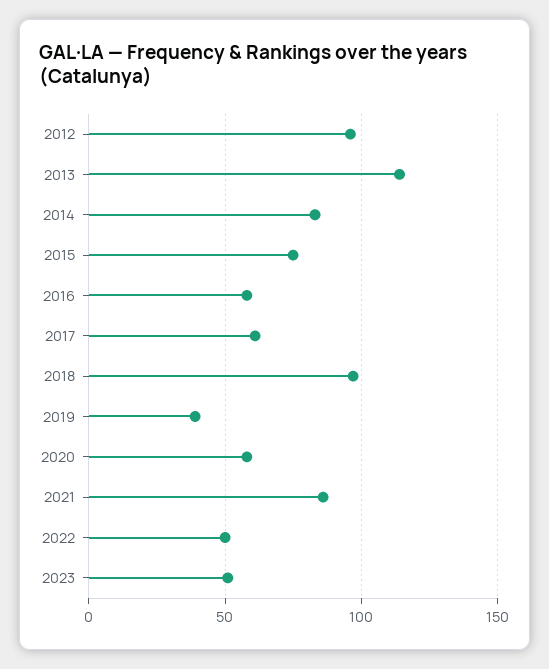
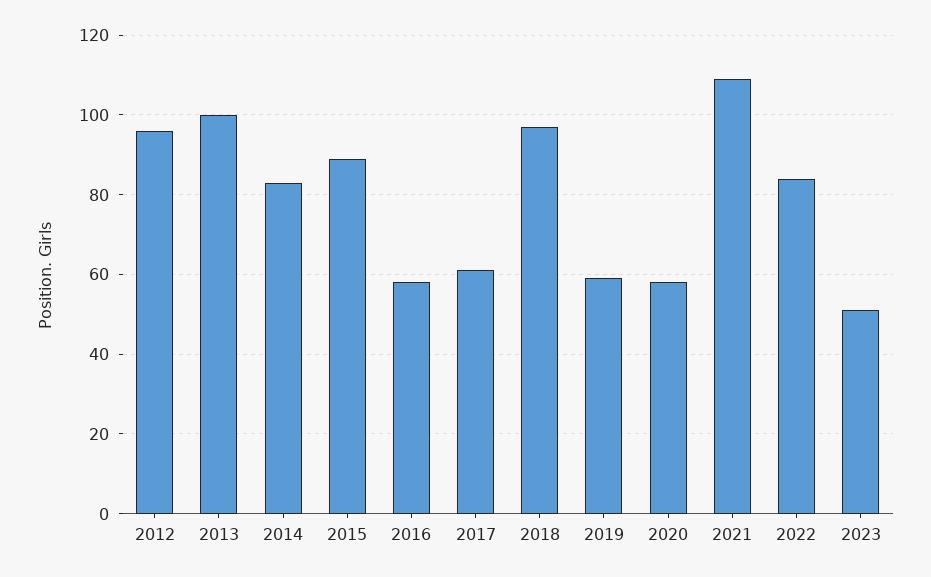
  {
    "2012": 95,
-   "2013": 115,
+   "2013": 100,
    "2014": 85,
-   "2015": 75,
+   "2015": 90,
    "2016": 60,
    "2017": 60,
    "2018": 95,
-   "2019": 40,
+   "2019": 60,
    "2020": 60,
-   "2021": 85,
+   "2021": 110,
-   "2022": 50,
+   "2022": 85,
    "2023": 50
  }

